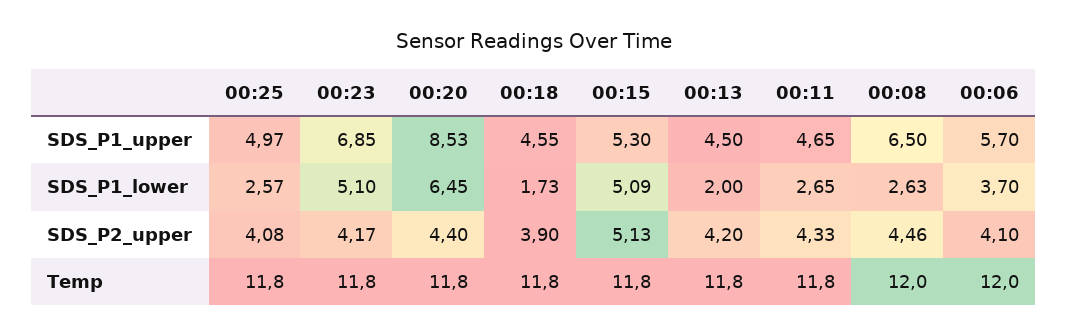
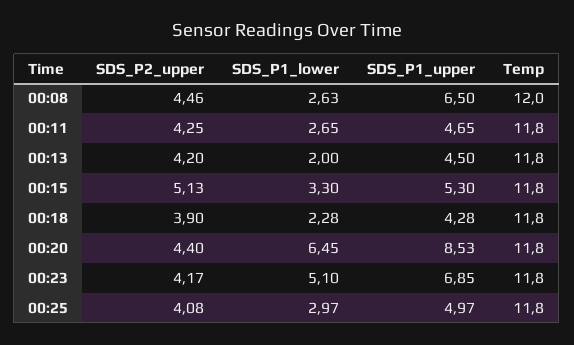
  {
    "00:25": {
      "SDS_P1_upper": 4.97,
-     "SDS_P1_lower": 2.57,
+     "SDS_P1_lower": 2.97,
      "SDS_P2_upper": 4.08,
      "Temp": 11.8
    },
    "00:23": {
      "SDS_P1_upper": 6.85,
      "SDS_P1_lower": 5.1,
      "SDS_P2_upper": 4.17,
      "Temp": 11.8
    },
    "00:20": {
      "SDS_P1_upper": 8.53,
      "SDS_P1_lower": 6.45,
      "SDS_P2_upper": 4.4,
      "Temp": 11.8
    },
    "00:18": {
-     "SDS_P1_upper": 4.55,
+     "SDS_P1_upper": 4.28,
-     "SDS_P1_lower": 1.73,
+     "SDS_P1_lower": 2.28,
      "SDS_P2_upper": 3.9,
      "Temp": 11.8
    },
    "00:15": {
      "SDS_P1_upper": 5.3,
-     "SDS_P1_lower": 5.09,
+     "SDS_P1_lower": 3.3,
      "SDS_P2_upper": 5.13,
      "Temp": 11.8
    },
    "00:13": {
      "SDS_P1_upper": 4.5,
      "SDS_P1_lower": 2,
      "SDS_P2_upper": 4.2,
      "Temp": 11.8
    },
    "00:11": {
      "SDS_P1_upper": 4.65,
      "SDS_P1_lower": 2.65,
-     "SDS_P2_upper": 4.33,
+     "SDS_P2_upper": 4.25,
      "Temp": 11.8
    },
    "00:08": {
      "SDS_P1_upper": 6.5,
      "SDS_P1_lower": 2.63,
      "SDS_P2_upper": 4.46,
      "Temp": 12
-   },
+   }
-   "00:06": {
-     "SDS_P1_upper": 5.7,
-     "SDS_P1_lower": 3.7,
-     "SDS_P2_upper": 4.1,
-     "Temp": 12
-   }
  }

